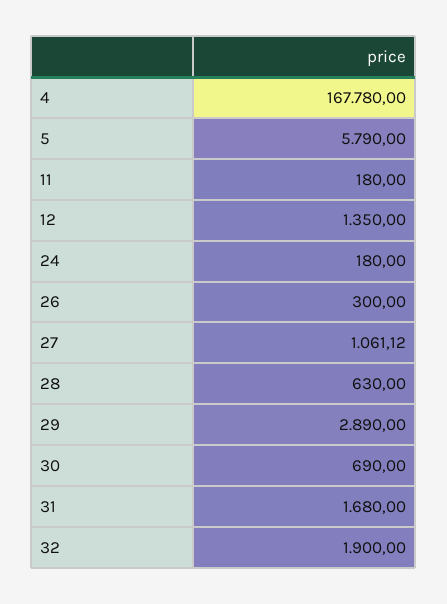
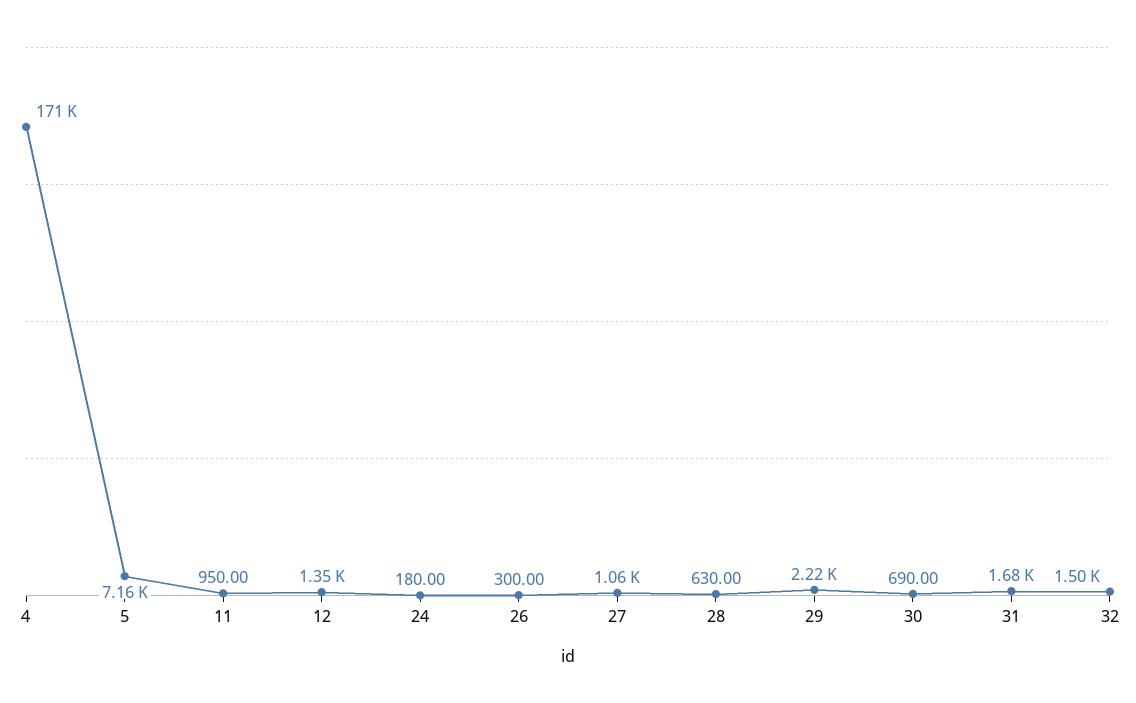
  {
-   "4": 167780,
+   "4": 171000,
-   "5": 5790,
+   "5": 7160,
-   "11": 180,
+   "11": 950,
    "12": 1350,
    "24": 180,
    "26": 300,
    "27": 1061.12,
    "28": 630,
-   "29": 2890,
+   "29": 2220,
    "30": 690,
    "31": 1680,
-   "32": 1900
+   "32": 1500
  }

